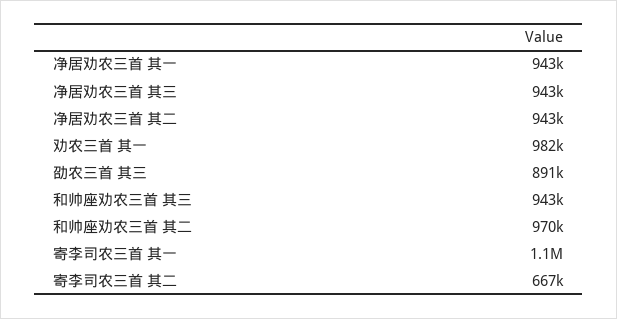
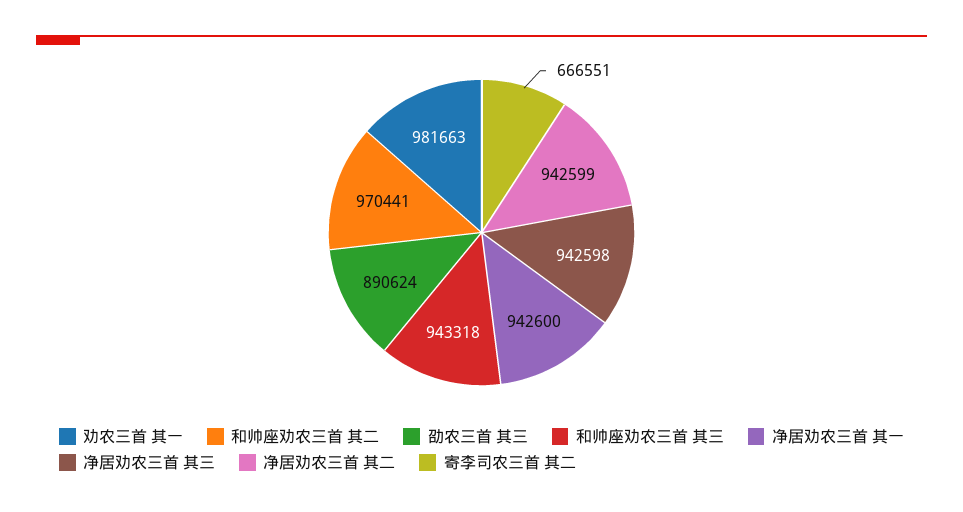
  {
    "净居劝农三首 其一": 942600,
    "净居劝农三首 其三": 942598,
    "净居劝农三首 其二": 942599,
    "劝农三首 其一": 981663,
    "劭农三首 其三": 890624,
    "和帅座劝农三首 其三": 943318,
    "和帅座劝农三首 其二": 970441,
-   "寄李司农三首 其一": 1100000,
    "寄李司农三首 其二": 666551
  }

